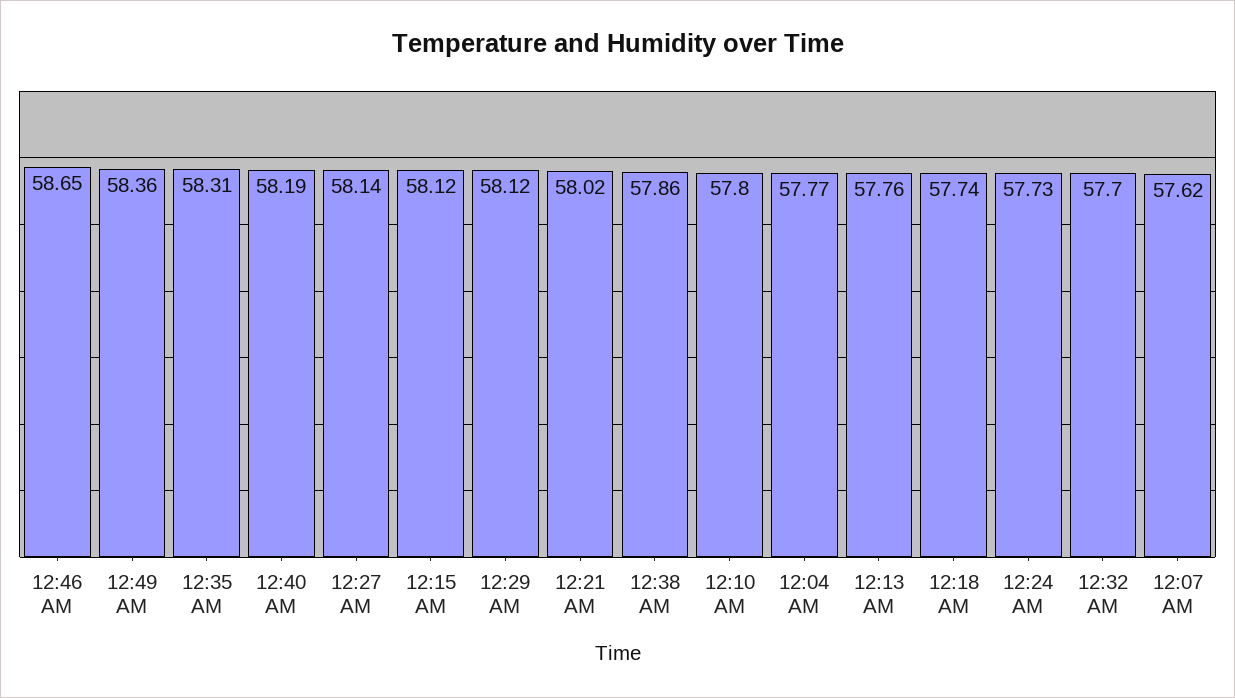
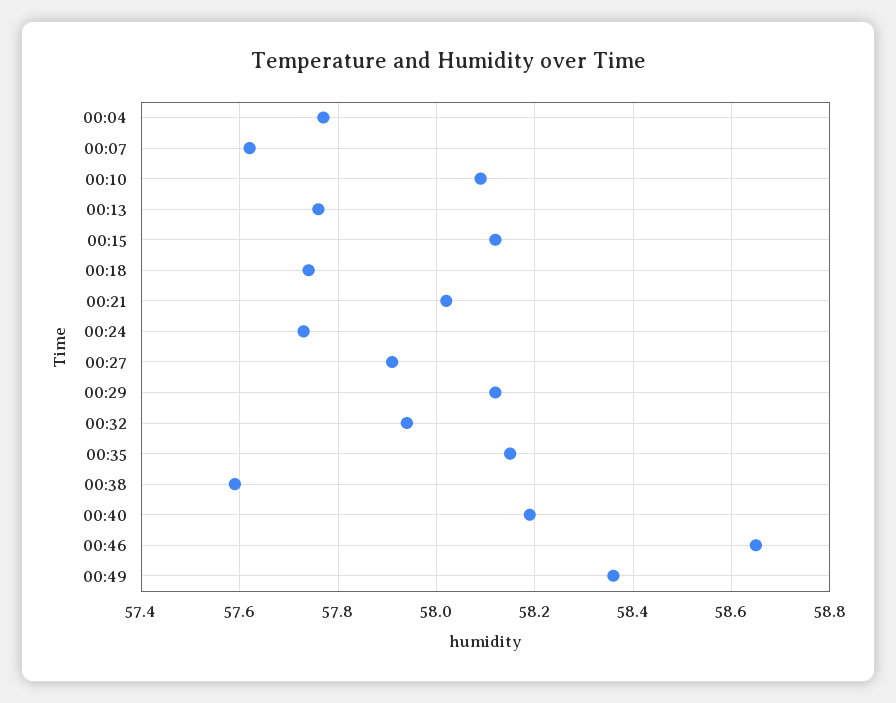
  {
    "12:46 AM": 58.65,
    "12:49 AM": 58.36,
-   "12:35 AM": 58.31,
+   "12:35 AM": 58.15,
    "12:40 AM": 58.19,
-   "12:27 AM": 58.14,
+   "12:27 AM": 57.9,
    "12:15 AM": 58.12,
    "12:29 AM": 58.12,
    "12:21 AM": 58.02,
-   "12:38 AM": 57.86,
+   "12:38 AM": 57.6,
-   "12:10 AM": 57.8,
+   "12:10 AM": 58.1,
    "12:04 AM": 57.77,
    "12:13 AM": 57.76,
    "12:18 AM": 57.74,
    "12:24 AM": 57.73,
-   "12:32 AM": 57.7,
+   "12:32 AM": 57.95,
    "12:07 AM": 57.62
  }

